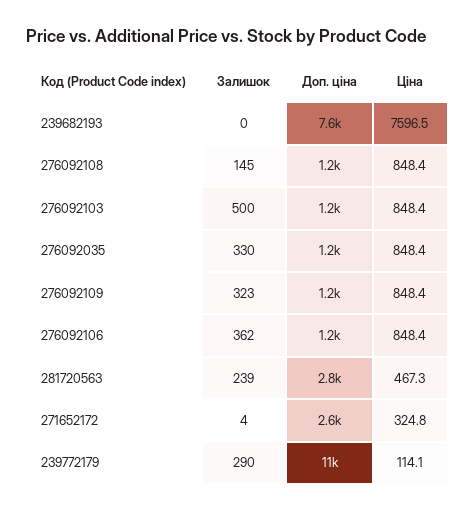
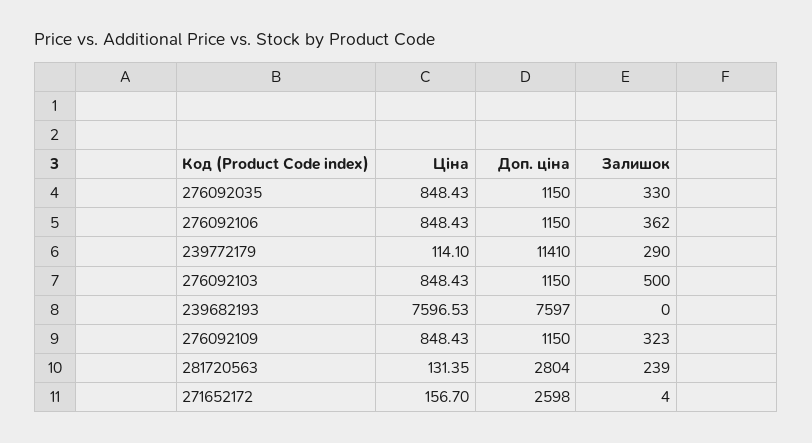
  {
    "Залишок": {
      "239682193": 0,
-     "276092108": 145,
      "276092103": 500,
      "276092035": 330,
      "276092109": 323,
      "276092106": 362,
      "281720563": 239,
      "271652172": 4,
      "239772179": 290
    },
    "Доп. ціна": {
      "239682193": 7597,
-     "276092108": 1200,
      "276092103": 1150,
      "276092035": 1150,
      "276092109": 1150,
      "276092106": 1150,
      "281720563": 2804,
      "271652172": 2598,
      "239772179": 11410
    },
    "Ціна": {
      "239682193": 7596.53,
-     "276092108": 848.4,
      "276092103": 848.43,
      "276092035": 848.43,
      "276092109": 848.43,
      "276092106": 848.43,
-     "281720563": 467.3,
+     "281720563": 131.35,
-     "271652172": 324.8,
+     "271652172": 156.7,
      "239772179": 114.1
    }
  }

